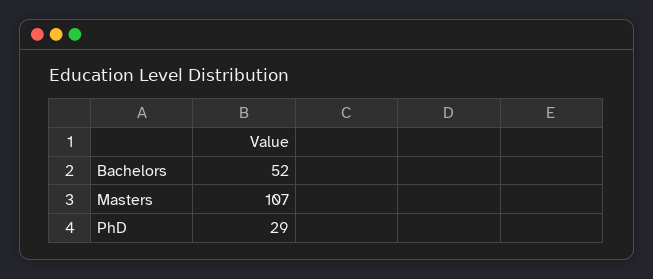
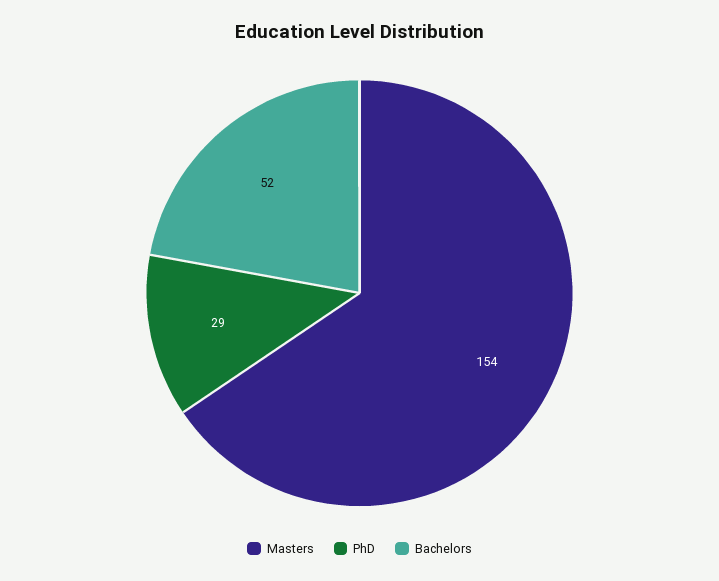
  {
    "Bachelors": 52,
-   "Masters": 107,
+   "Masters": 154,
    "PhD": 29
  }

